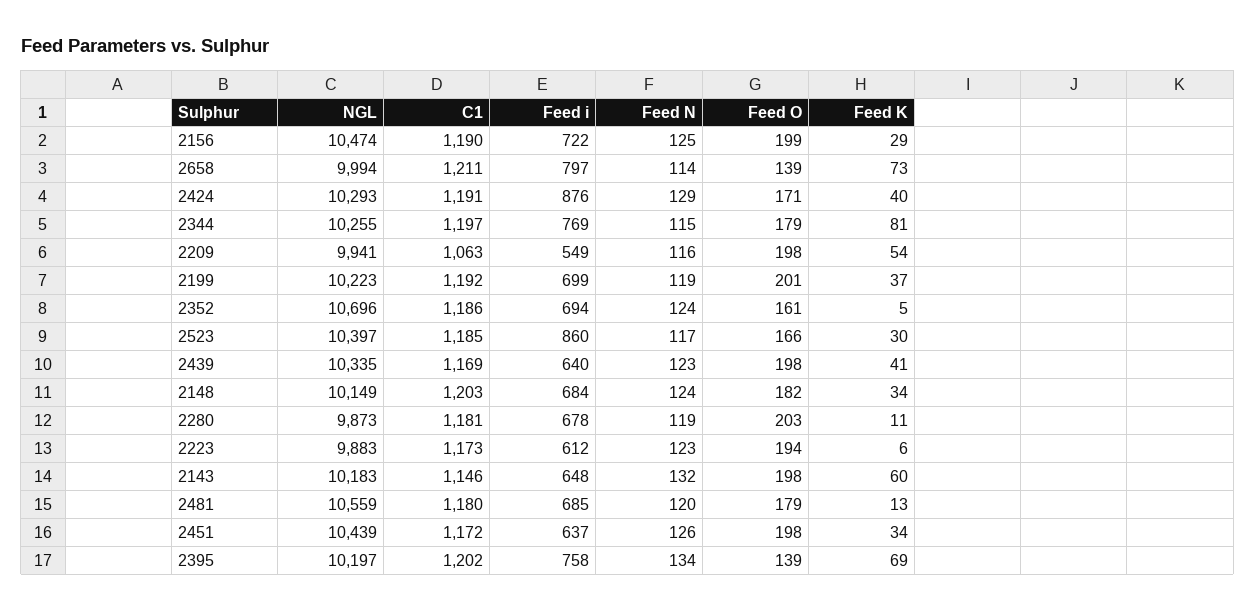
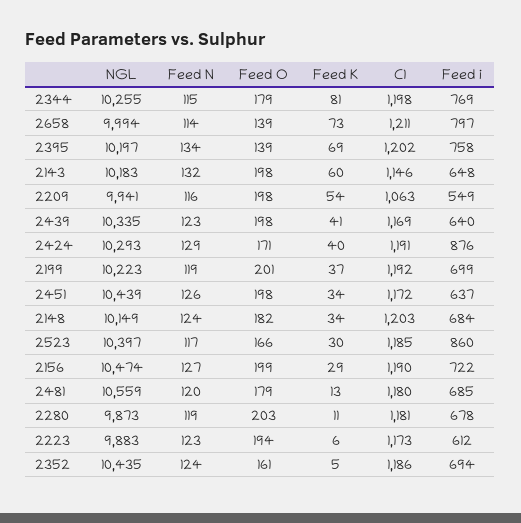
  {
    "NGL": {
      "2156": 10474,
      "2658": 9994,
      "2424": 10293,
      "2344": 10255,
      "2209": 9941,
      "2199": 10223,
-     "2352": 10696,
+     "2352": 10435,
      "2523": 10397,
      "2439": 10335,
      "2148": 10149,
      "2280": 9873,
      "2223": 9883,
      "2143": 10183,
      "2481": 10559,
      "2451": 10439,
      "2395": 10197
    },
    "C1": {
      "2156": 1190,
      "2658": 1211,
      "2424": 1191,
-     "2344": 1197,
+     "2344": 1198,
      "2209": 1063,
      "2199": 1192,
      "2352": 1186,
      "2523": 1185,
      "2439": 1169,
      "2148": 1203,
      "2280": 1181,
      "2223": 1173,
      "2143": 1146,
      "2481": 1180,
      "2451": 1172,
      "2395": 1202
    },
    "Feed i": {
      "2156": 722,
      "2658": 797,
      "2424": 876,
      "2344": 769,
      "2209": 549,
      "2199": 699,
      "2352": 694,
      "2523": 860,
      "2439": 640,
      "2148": 684,
      "2280": 678,
      "2223": 612,
      "2143": 648,
      "2481": 685,
      "2451": 637,
      "2395": 758
    },
    "Feed N": {
-     "2156": 125,
+     "2156": 127,
      "2658": 114,
      "2424": 129,
      "2344": 115,
      "2209": 116,
      "2199": 119,
      "2352": 124,
      "2523": 117,
      "2439": 123,
      "2148": 124,
      "2280": 119,
      "2223": 123,
      "2143": 132,
      "2481": 120,
      "2451": 126,
      "2395": 134
    },
    "Feed O": {
      "2156": 199,
      "2658": 139,
      "2424": 171,
      "2344": 179,
      "2209": 198,
      "2199": 201,
      "2352": 161,
      "2523": 166,
      "2439": 198,
      "2148": 182,
      "2280": 203,
      "2223": 194,
      "2143": 198,
      "2481": 179,
      "2451": 198,
      "2395": 139
    },
    "Feed K": {
      "2156": 29,
      "2658": 73,
      "2424": 40,
      "2344": 81,
      "2209": 54,
      "2199": 37,
      "2352": 5,
      "2523": 30,
      "2439": 41,
      "2148": 34,
      "2280": 11,
      "2223": 6,
      "2143": 60,
      "2481": 13,
      "2451": 34,
      "2395": 69
    }
  }

